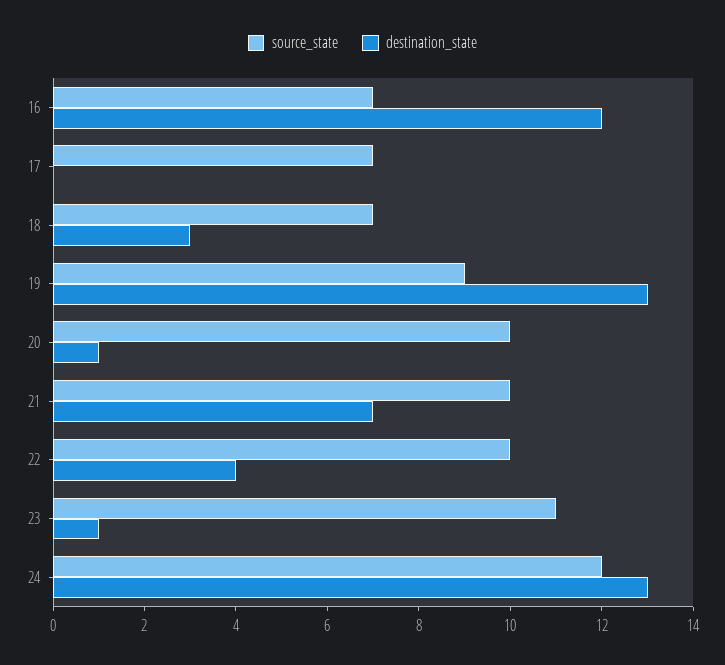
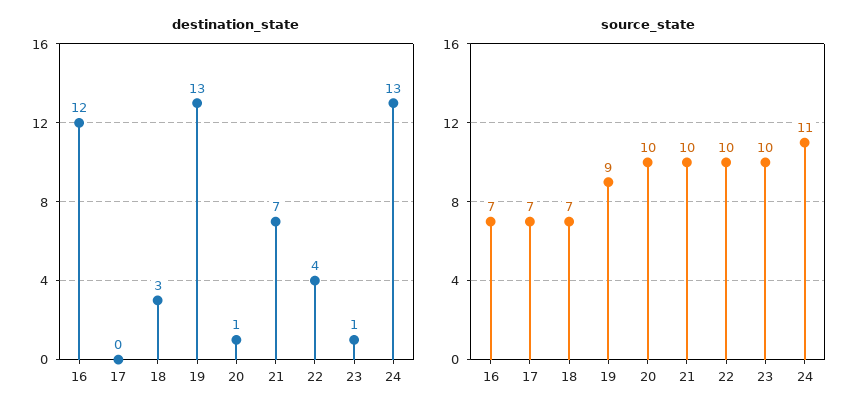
  {
    "source_state": {
      "16": 7,
      "17": 7,
      "18": 7,
      "19": 9,
      "20": 10,
      "21": 10,
      "22": 10,
-     "23": 11,
+     "23": 10,
-     "24": 12
+     "24": 11
    },
    "destination_state": {
      "16": 12,
      "17": 0,
      "18": 3,
      "19": 13,
      "20": 1,
      "21": 7,
      "22": 4,
      "23": 1,
      "24": 13
    }
  }

